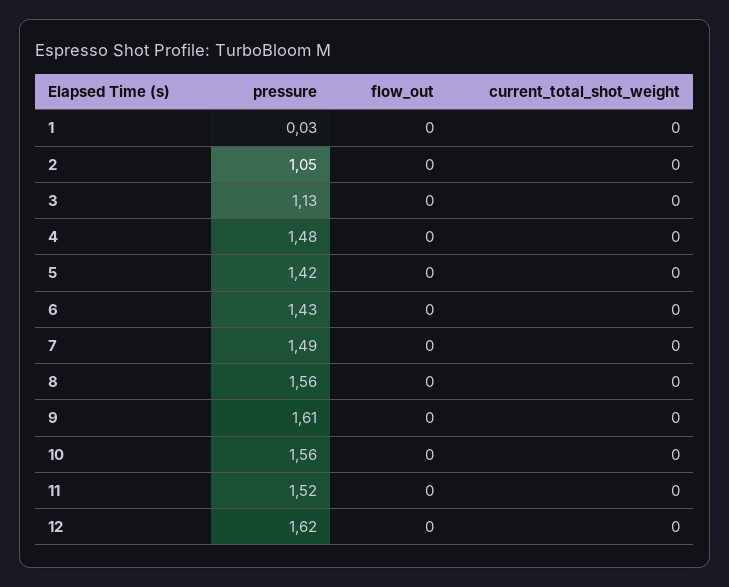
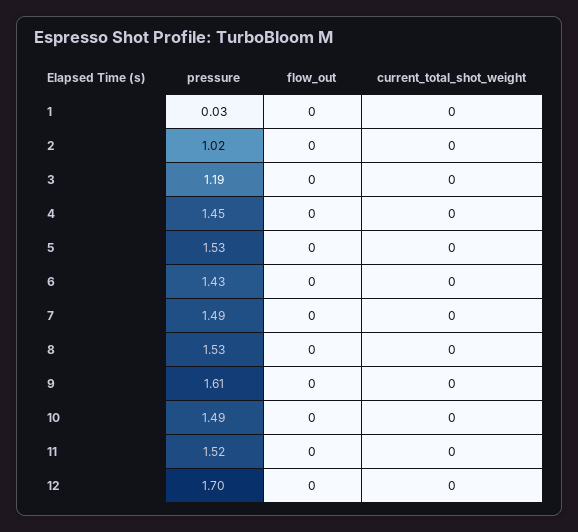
  {
    "pressure": {
      "1": 0.03,
-     "2": 1.05,
+     "2": 1.02,
-     "3": 1.13,
+     "3": 1.19,
-     "4": 1.48,
+     "4": 1.45,
-     "5": 1.42,
+     "5": 1.53,
      "6": 1.43,
      "7": 1.49,
-     "8": 1.56,
+     "8": 1.53,
      "9": 1.61,
-     "10": 1.56,
+     "10": 1.49,
      "11": 1.52,
-     "12": 1.62
+     "12": 1.7
    },
    "flow_out": {
      "1": 0,
      "2": 0,
      "3": 0,
      "4": 0,
      "5": 0,
      "6": 0,
      "7": 0,
      "8": 0,
      "9": 0,
      "10": 0,
      "11": 0,
      "12": 0
    },
    "current_total_shot_weight": {
      "1": 0,
      "2": 0,
      "3": 0,
      "4": 0,
      "5": 0,
      "6": 0,
      "7": 0,
      "8": 0,
      "9": 0,
      "10": 0,
      "11": 0,
      "12": 0
    }
  }

